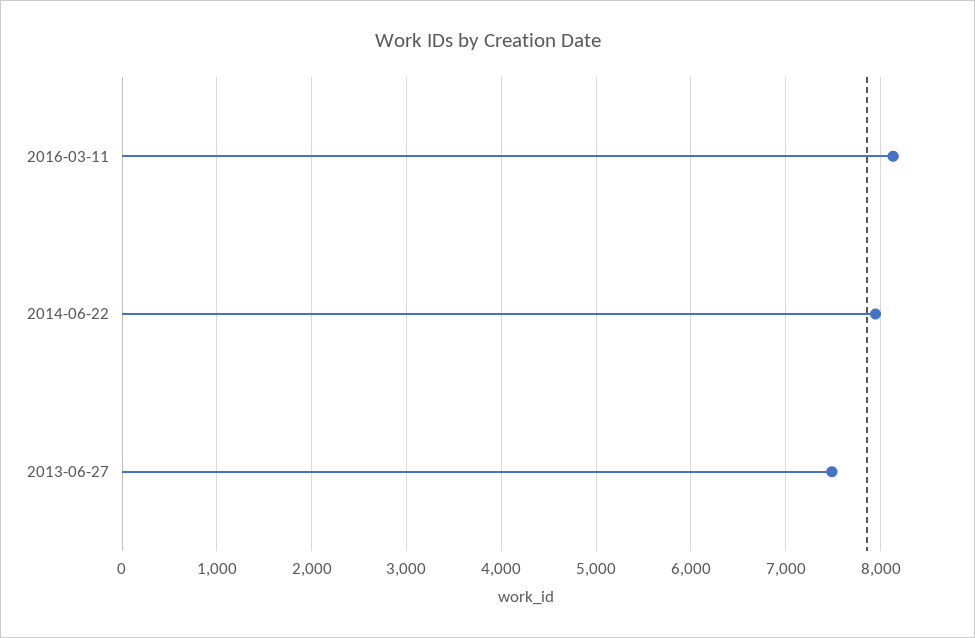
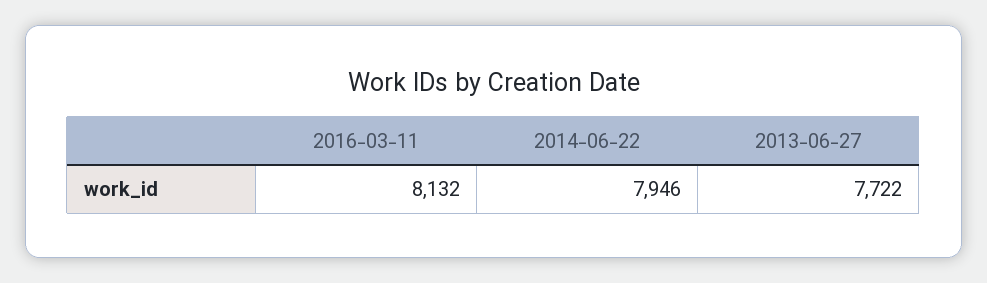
  {
    "2016-03-11": 8132,
    "2014-06-22": 7946,
-   "2013-06-27": 7500
+   "2013-06-27": 7722
  }

